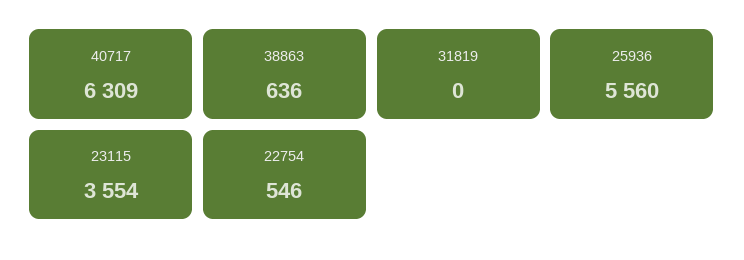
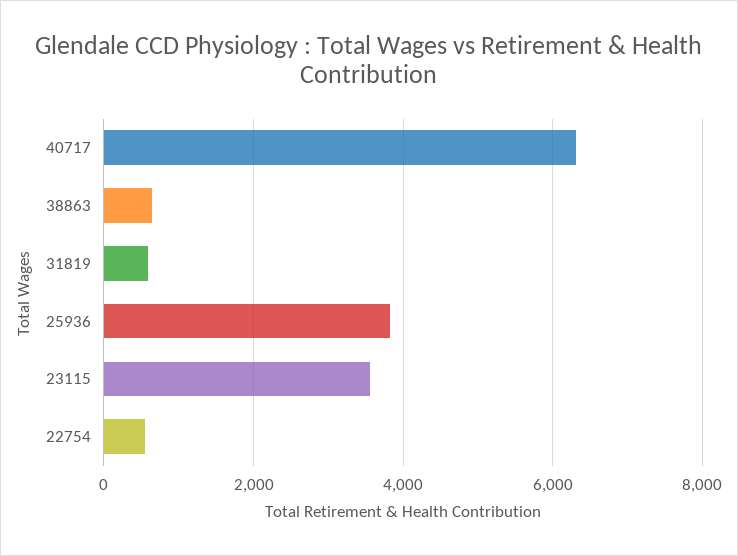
  {
    "40717": 6309,
    "38863": 636,
-   "31819": 0,
+   "31819": 600,
-   "25936": 5560,
+   "25936": 3800,
    "23115": 3554,
    "22754": 546
  }

